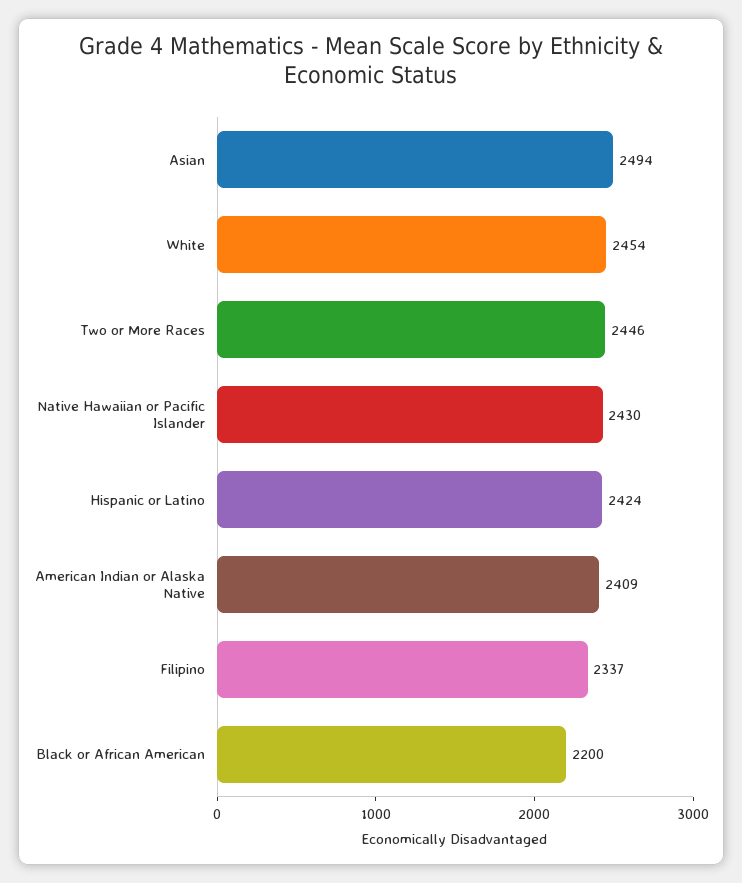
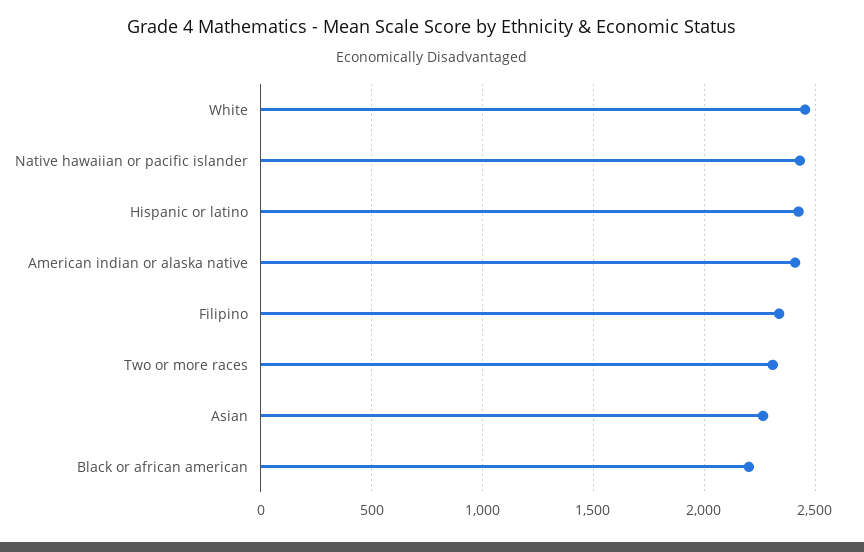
  {
-   "Asian": 2494,
+   "Asian": 2250,
    "White": 2454,
-   "Two or More Races": 2446,
+   "Two or More Races": 2300,
    "Native Hawaiian or Pacific Islander": 2430,
    "Hispanic or Latino": 2424,
    "American Indian or Alaska Native": 2409,
    "Filipino": 2337,
    "Black or African American": 2200
  }

